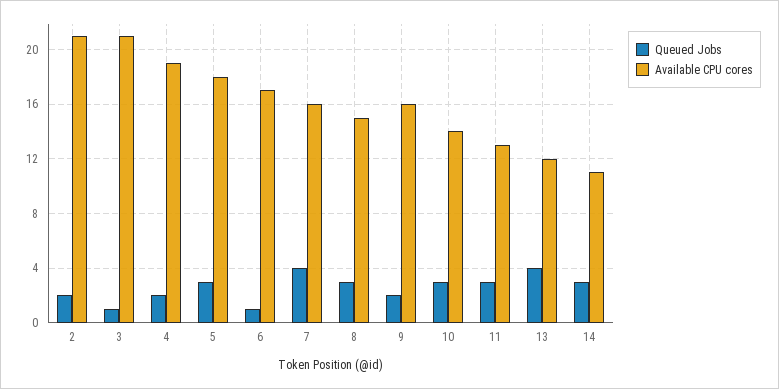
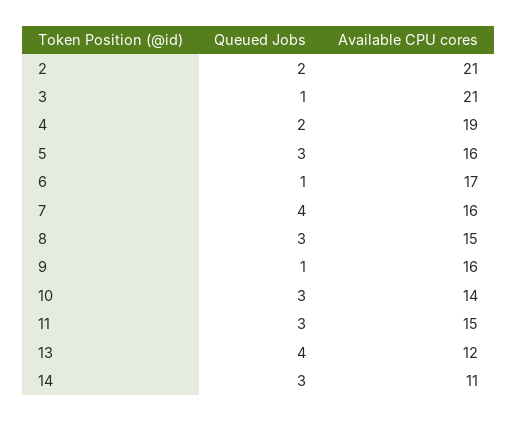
  {
    "Queued Jobs": {
      "2": 2,
      "3": 1,
      "4": 2,
      "5": 3,
      "6": 1,
      "7": 4,
      "8": 3,
-     "9": 2,
+     "9": 1,
      "10": 3,
      "11": 3,
      "13": 4,
      "14": 3
    },
    "Available CPU cores": {
      "2": 21,
      "3": 21,
      "4": 19,
-     "5": 18,
+     "5": 16,
      "6": 17,
      "7": 16,
      "8": 15,
      "9": 16,
      "10": 14,
-     "11": 13,
+     "11": 15,
      "13": 12,
      "14": 11
    }
  }

